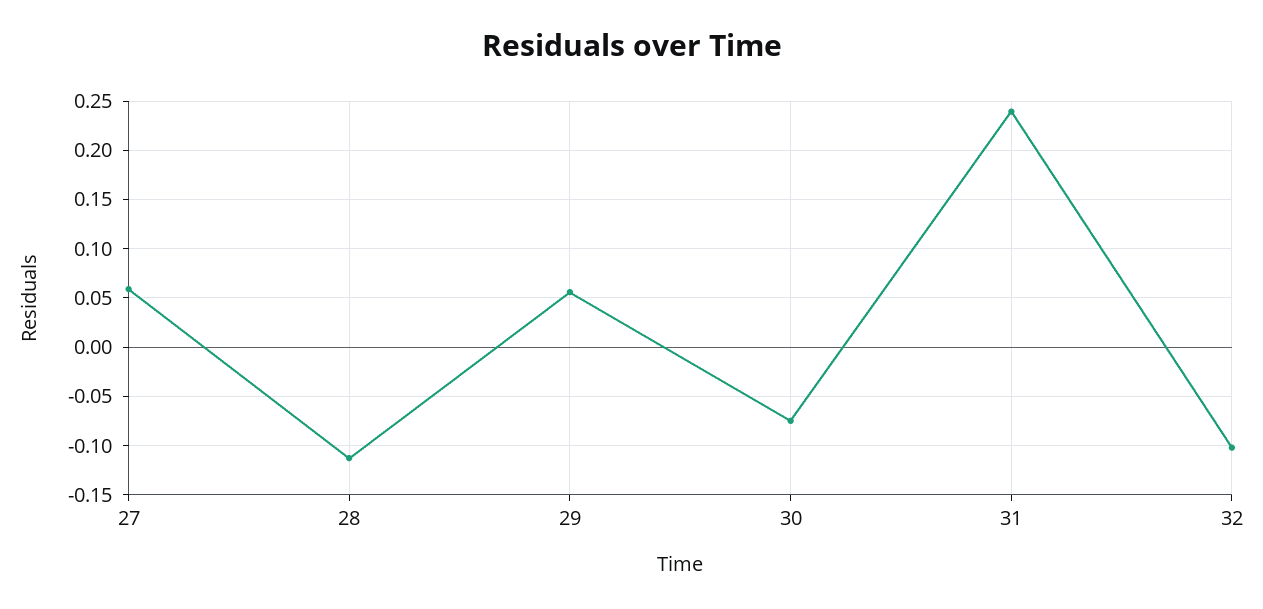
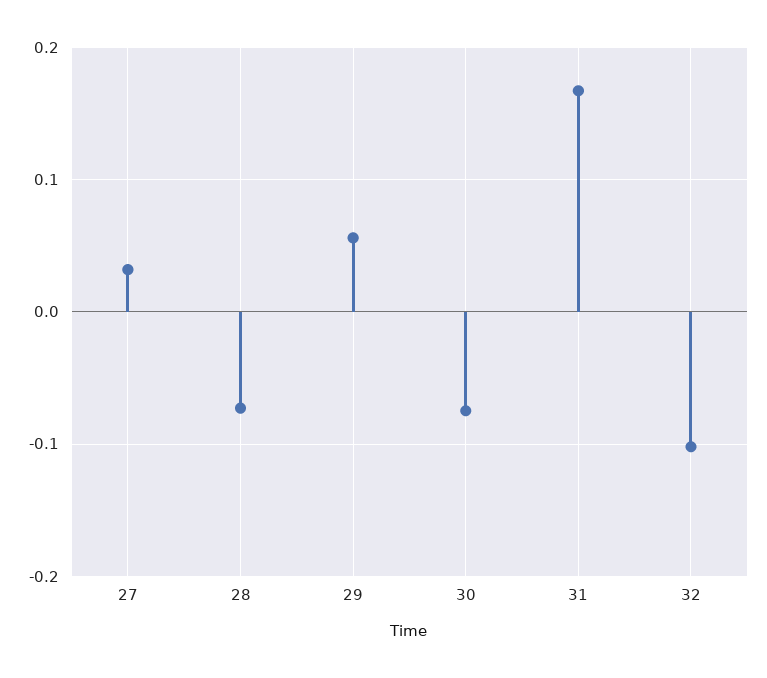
  {
-   "27": 0.06,
+   "27": 0.03,
-   "28": -0.11,
+   "28": -0.07,
    "29": 0.06,
    "30": -0.07,
-   "31": 0.24,
+   "31": 0.17,
    "32": -0.1
  }

